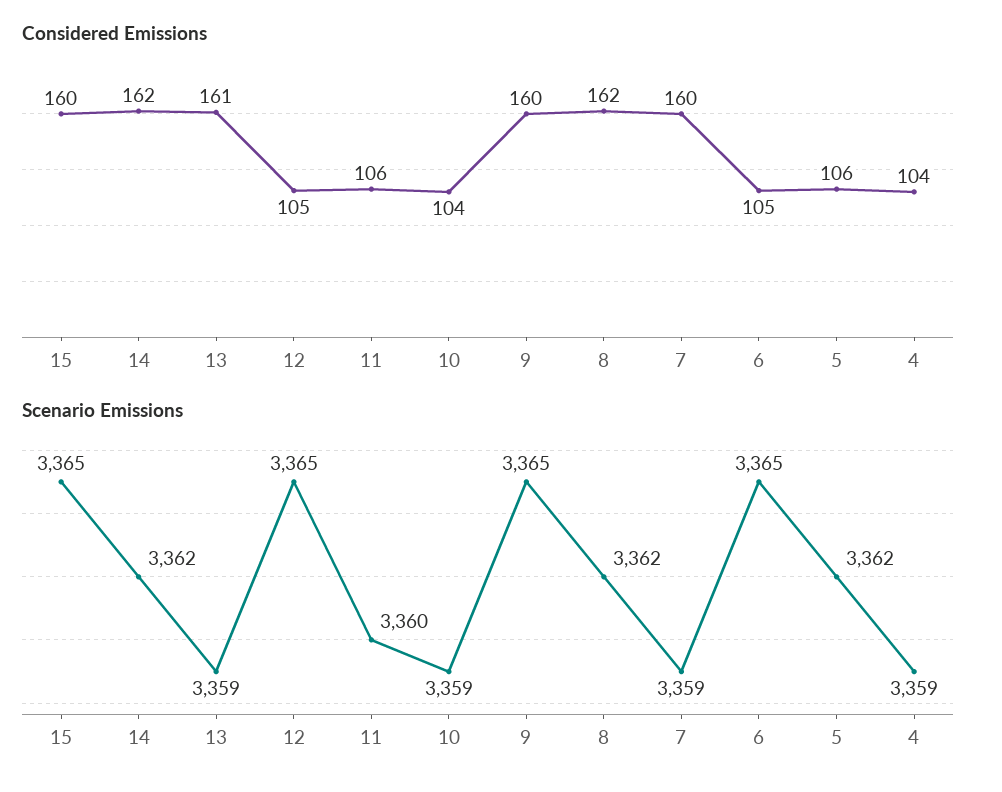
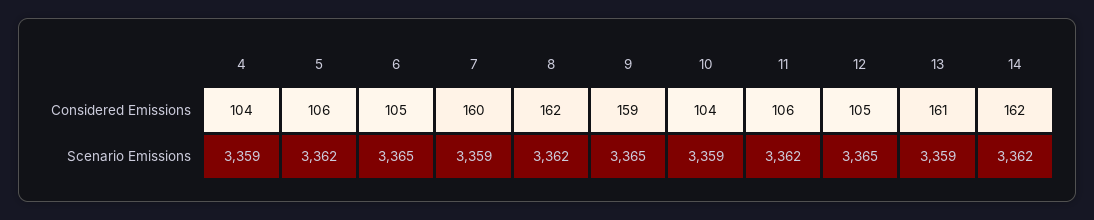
  {
    "Considered Emissions": {
-     "15": 160,
      "14": 162,
      "13": 161,
      "12": 105,
      "11": 106,
      "10": 104,
-     "9": 160,
+     "9": 159,
      "8": 162,
      "7": 160,
      "6": 105,
      "5": 106,
      "4": 104
    },
    "Scenario Emissions": {
-     "15": 3365,
      "14": 3362,
      "13": 3359,
      "12": 3365,
-     "11": 3360,
+     "11": 3362,
      "10": 3359,
      "9": 3365,
      "8": 3362,
      "7": 3359,
      "6": 3365,
      "5": 3362,
      "4": 3359
    }
  }

